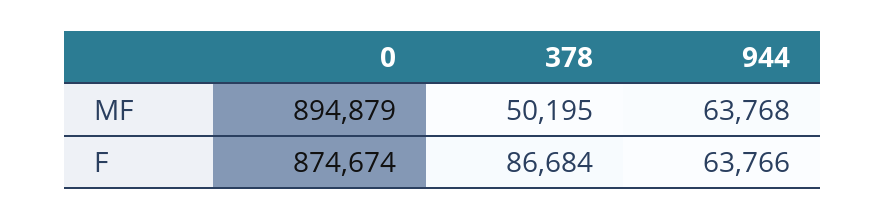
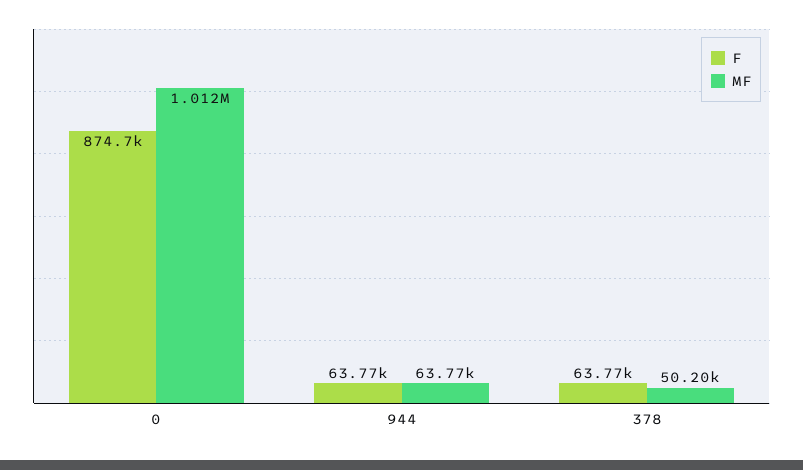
  {
    "MF": {
-     "0": 894879,
+     "0": 1012000,
      "378": 50195,
      "944": 63768
    },
    "F": {
      "0": 874674,
-     "378": 86684,
+     "378": 63770,
      "944": 63766
    }
  }

